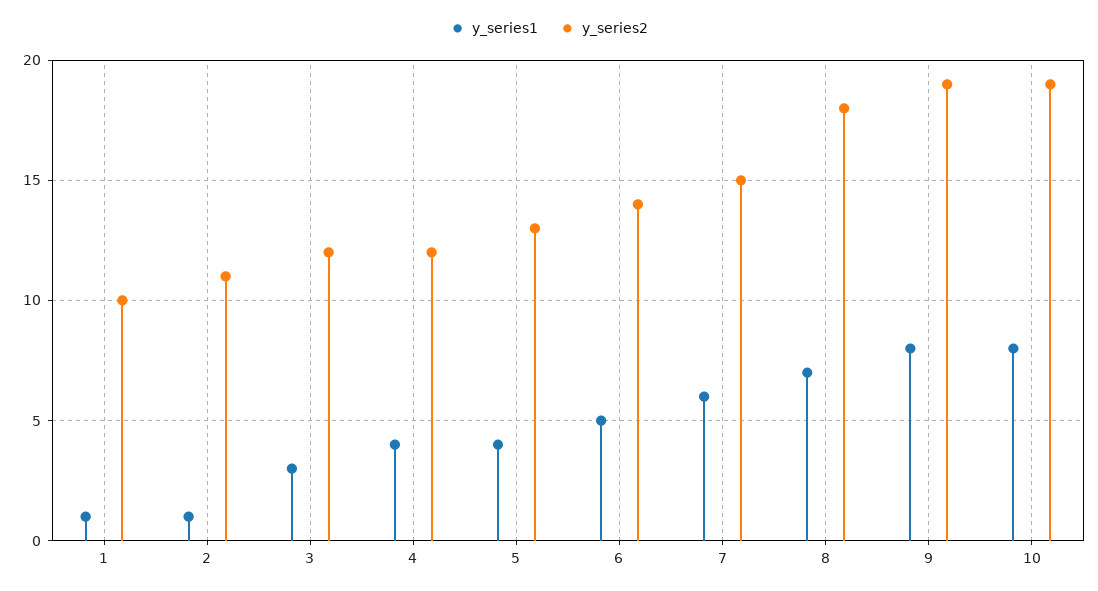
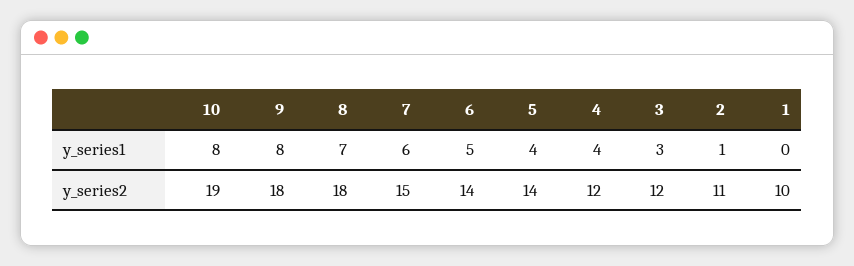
  {
    "y_series1": {
-     "1": 1,
+     "1": 0,
      "2": 1,
      "3": 3,
      "4": 4,
      "5": 4,
      "6": 5,
      "7": 6,
      "8": 7,
      "9": 8,
      "10": 8
    },
    "y_series2": {
      "1": 10,
      "2": 11,
      "3": 12,
      "4": 12,
-     "5": 13,
+     "5": 14,
      "6": 14,
      "7": 15,
      "8": 18,
-     "9": 19,
+     "9": 18,
      "10": 19
    }
  }

